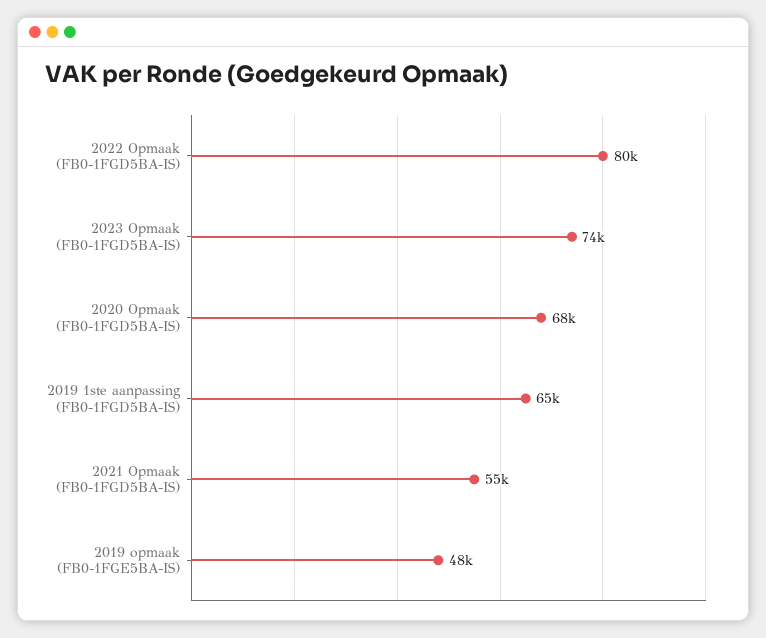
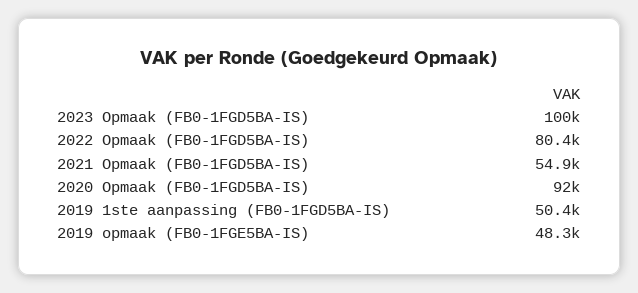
  {
    "2022 Opmaak (FB0-1FGD5BA-IS)": 80400,
-   "2023 Opmaak (FB0-1FGD5BA-IS)": 74000,
+   "2023 Opmaak (FB0-1FGD5BA-IS)": 100000,
-   "2020 Opmaak (FB0-1FGD5BA-IS)": 68000,
+   "2020 Opmaak (FB0-1FGD5BA-IS)": 92000,
-   "2019 1ste aanpassing (FB0-1FGD5BA-IS)": 65000,
+   "2019 1ste aanpassing (FB0-1FGD5BA-IS)": 50400,
    "2021 Opmaak (FB0-1FGD5BA-IS)": 54900,
    "2019 opmaak (FB0-1FGE5BA-IS)": 48300
  }

